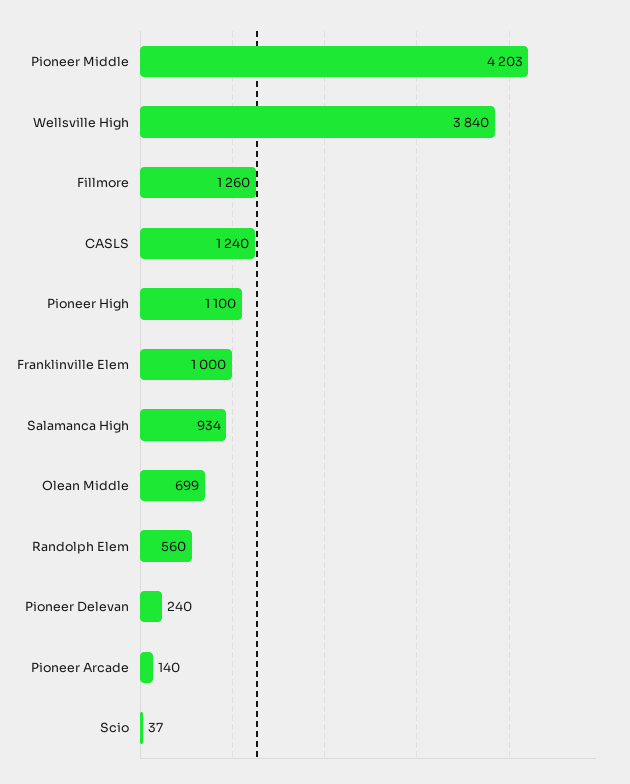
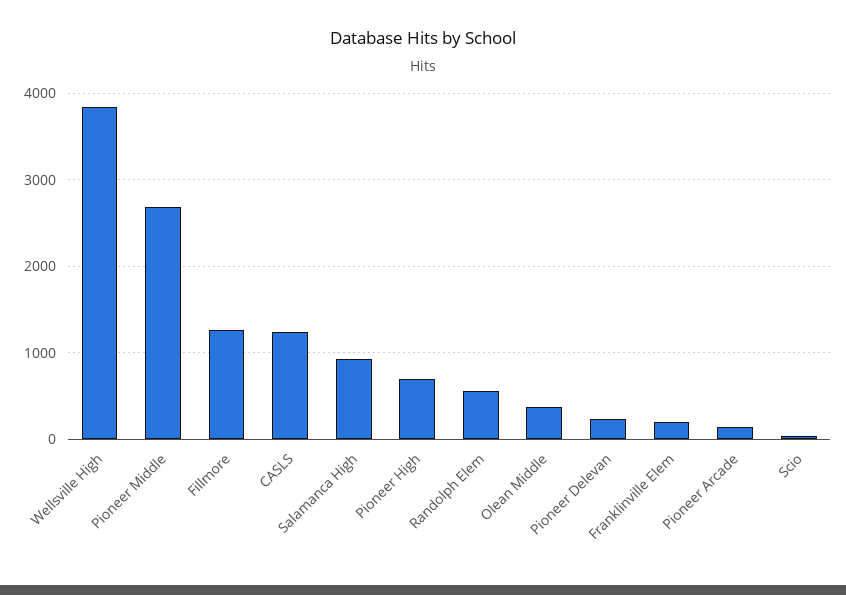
  {
-   "Pioneer Middle": 4203,
+   "Pioneer Middle": 2700,
    "Wellsville High": 3840,
    "Fillmore": 1260,
    "CASLS": 1240,
-   "Pioneer High": 1100,
+   "Pioneer High": 700,
-   "Franklinville Elem": 1000,
+   "Franklinville Elem": 200,
    "Salamanca High": 934,
-   "Olean Middle": 699,
+   "Olean Middle": 400,
    "Randolph Elem": 560,
    "Pioneer Delevan": 240,
    "Pioneer Arcade": 140,
    "Scio": 37
  }

